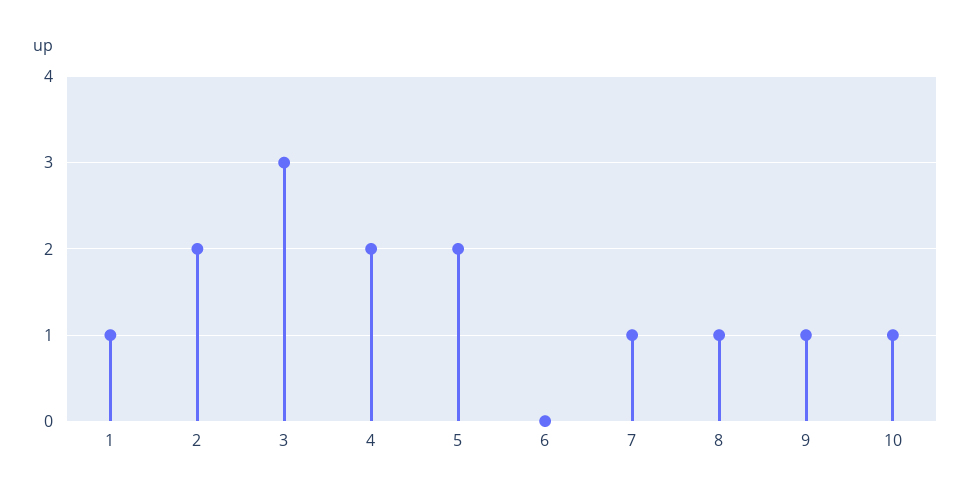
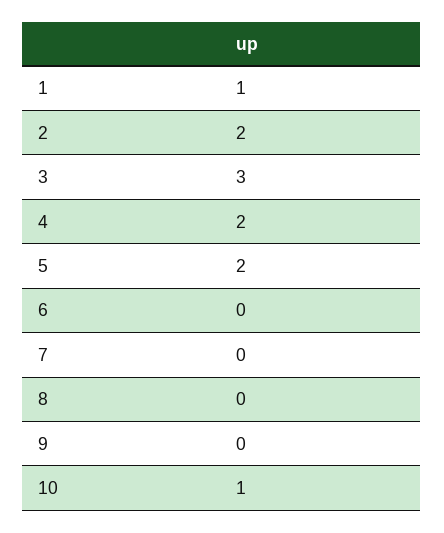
  {
    "1": 1,
    "2": 2,
    "3": 3,
    "4": 2,
    "5": 2,
    "6": 0,
-   "7": 1,
+   "7": 0,
-   "8": 1,
+   "8": 0,
-   "9": 1,
+   "9": 0,
    "10": 1
  }

